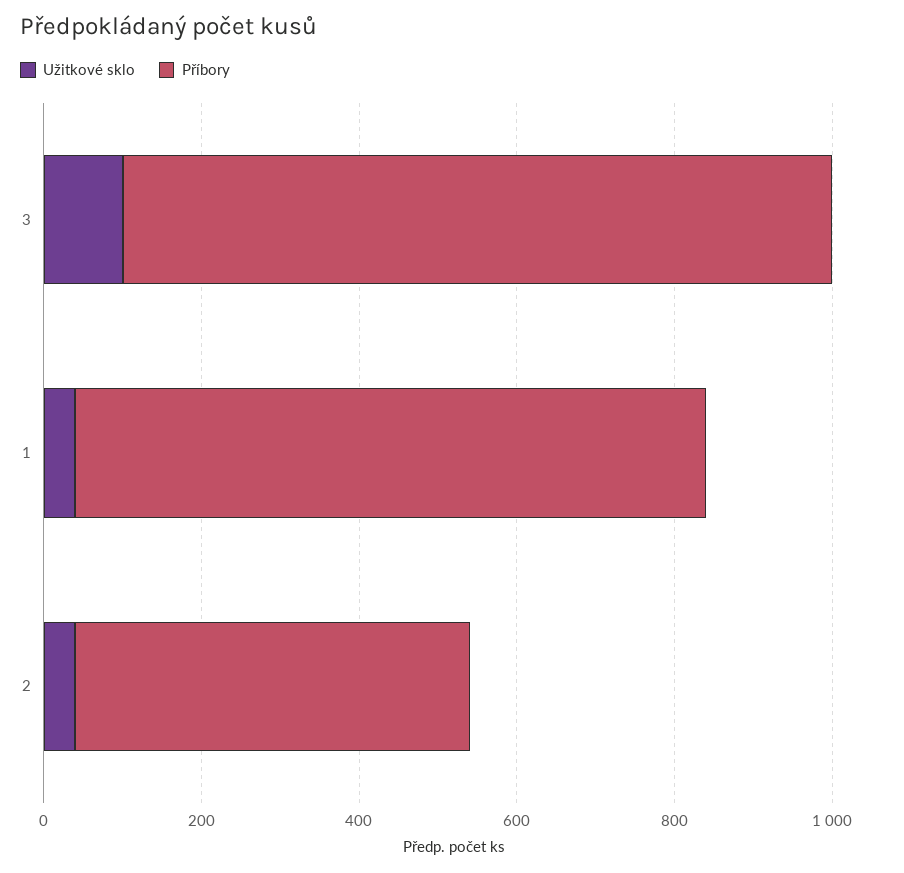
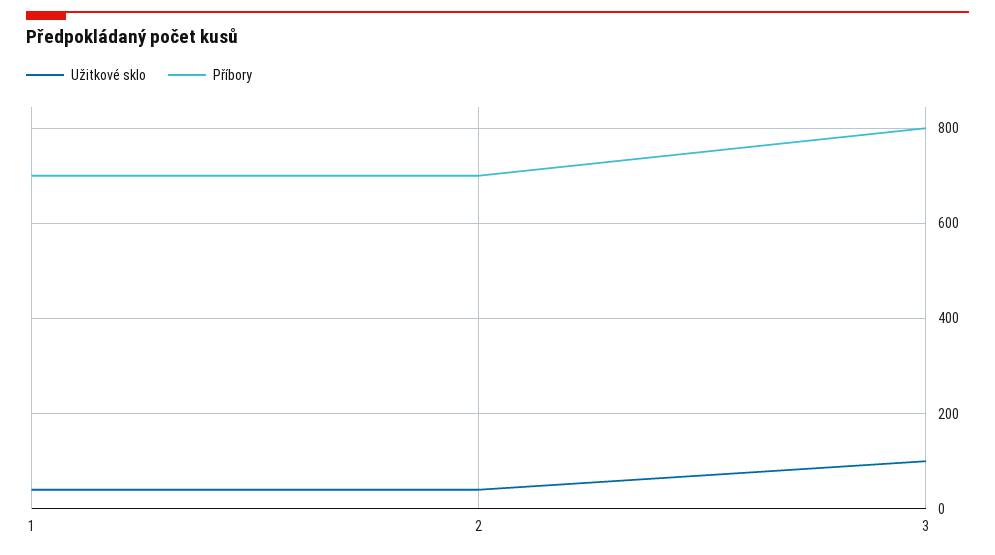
  {
    "Užitkové sklo": {
      "3": 100,
      "1": 40,
      "2": 40
    },
    "Příbory": {
-     "3": 900,
+     "3": 800,
-     "1": 800,
+     "1": 700,
-     "2": 500
+     "2": 700
    }
  }

